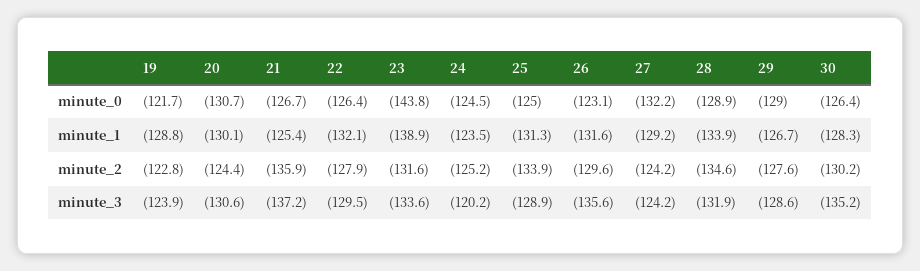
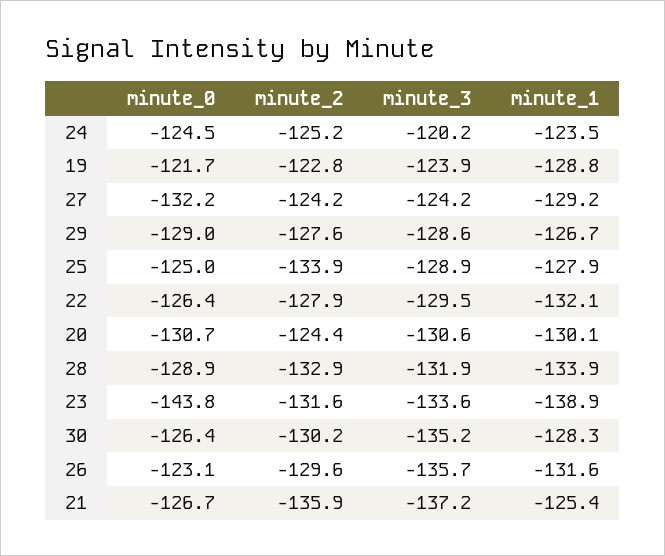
  {
    "19": {
      "minute_0": -121.7,
      "minute_1": -128.8,
      "minute_2": -122.8,
      "minute_3": -123.9
    },
    "20": {
      "minute_0": -130.7,
      "minute_1": -130.1,
      "minute_2": -124.4,
      "minute_3": -130.6
    },
    "21": {
      "minute_0": -126.7,
      "minute_1": -125.4,
      "minute_2": -135.9,
      "minute_3": -137.2
    },
    "22": {
      "minute_0": -126.4,
      "minute_1": -132.1,
      "minute_2": -127.9,
      "minute_3": -129.5
    },
    "23": {
      "minute_0": -143.8,
      "minute_1": -138.9,
      "minute_2": -131.6,
      "minute_3": -133.6
    },
    "24": {
      "minute_0": -124.5,
      "minute_1": -123.5,
      "minute_2": -125.2,
      "minute_3": -120.2
    },
    "25": {
      "minute_0": -125,
-     "minute_1": -131.3,
+     "minute_1": -127.9,
      "minute_2": -133.9,
      "minute_3": -128.9
    },
    "26": {
      "minute_0": -123.1,
      "minute_1": -131.6,
      "minute_2": -129.6,
-     "minute_3": -135.6
+     "minute_3": -135.7
    },
    "27": {
      "minute_0": -132.2,
      "minute_1": -129.2,
      "minute_2": -124.2,
      "minute_3": -124.2
    },
    "28": {
      "minute_0": -128.9,
      "minute_1": -133.9,
-     "minute_2": -134.6,
+     "minute_2": -132.9,
      "minute_3": -131.9
    },
    "29": {
      "minute_0": -129,
      "minute_1": -126.7,
      "minute_2": -127.6,
      "minute_3": -128.6
    },
    "30": {
      "minute_0": -126.4,
      "minute_1": -128.3,
      "minute_2": -130.2,
      "minute_3": -135.2
    }
  }

